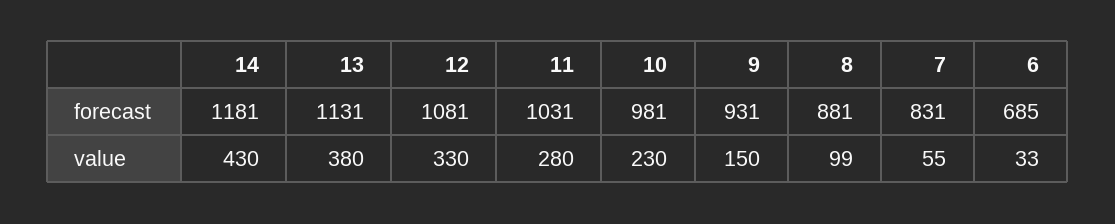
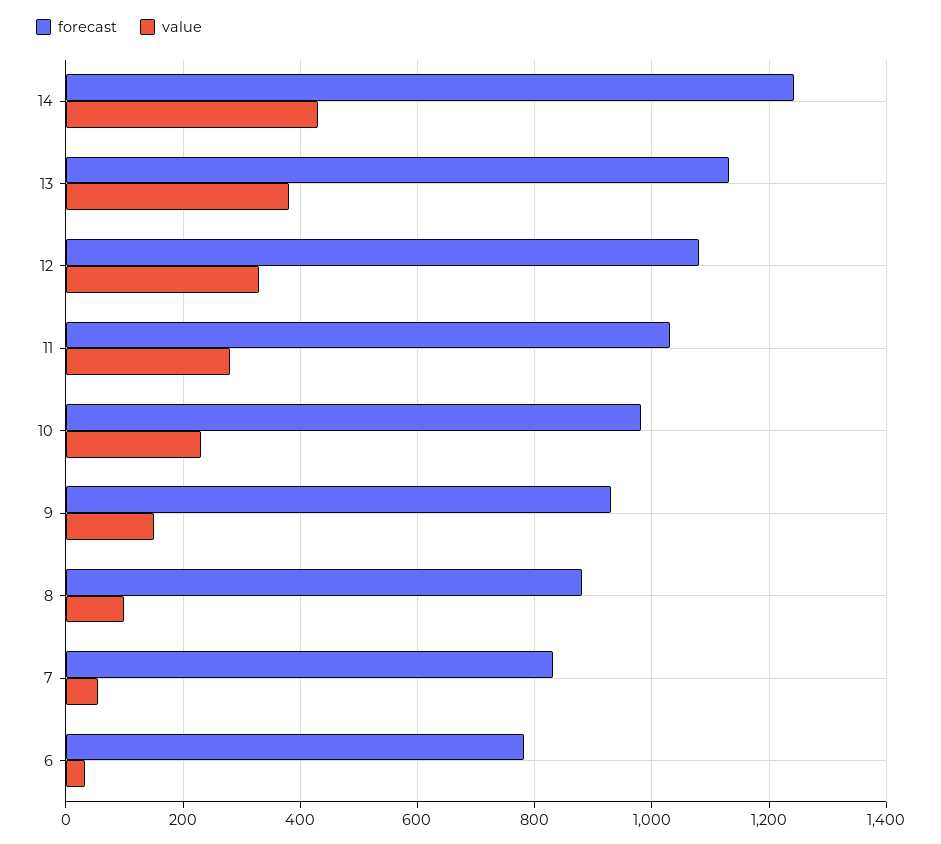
  {
    "forecast": {
-     "14": 1181,
+     "14": 1240,
      "13": 1131,
      "12": 1081,
      "11": 1031,
      "10": 981,
      "9": 931,
      "8": 881,
      "7": 831,
-     "6": 685
+     "6": 780
    },
    "value": {
      "14": 430,
      "13": 380,
      "12": 330,
      "11": 280,
      "10": 230,
      "9": 150,
      "8": 99,
      "7": 55,
      "6": 33
    }
  }

